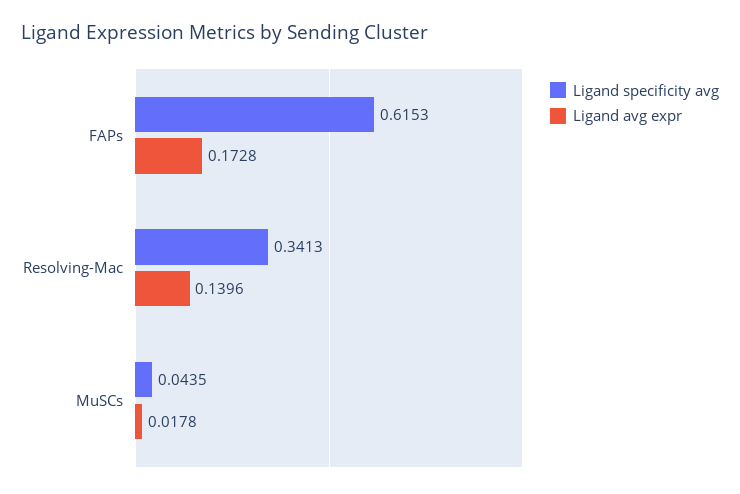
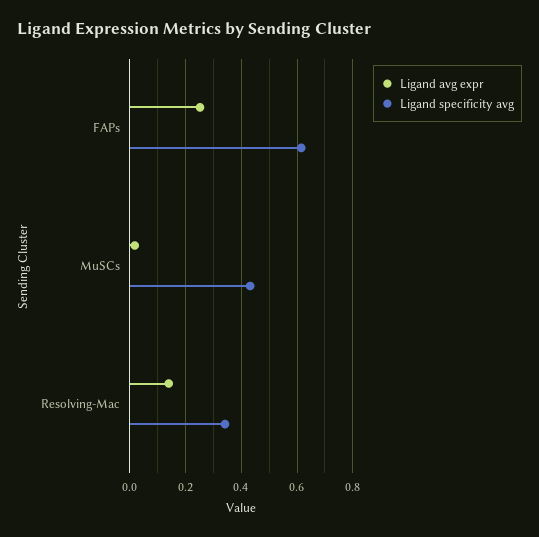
  {
    "Ligand specificity avg": {
      "FAPs": 0.6153,
      "Resolving-Mac": 0.3413,
-     "MuSCs": 0.0435
+     "MuSCs": 0.425
    },
    "Ligand avg expr": {
-     "FAPs": 0.1728,
+     "FAPs": 0.25,
      "Resolving-Mac": 0.1396,
      "MuSCs": 0.0178
    }
  }

